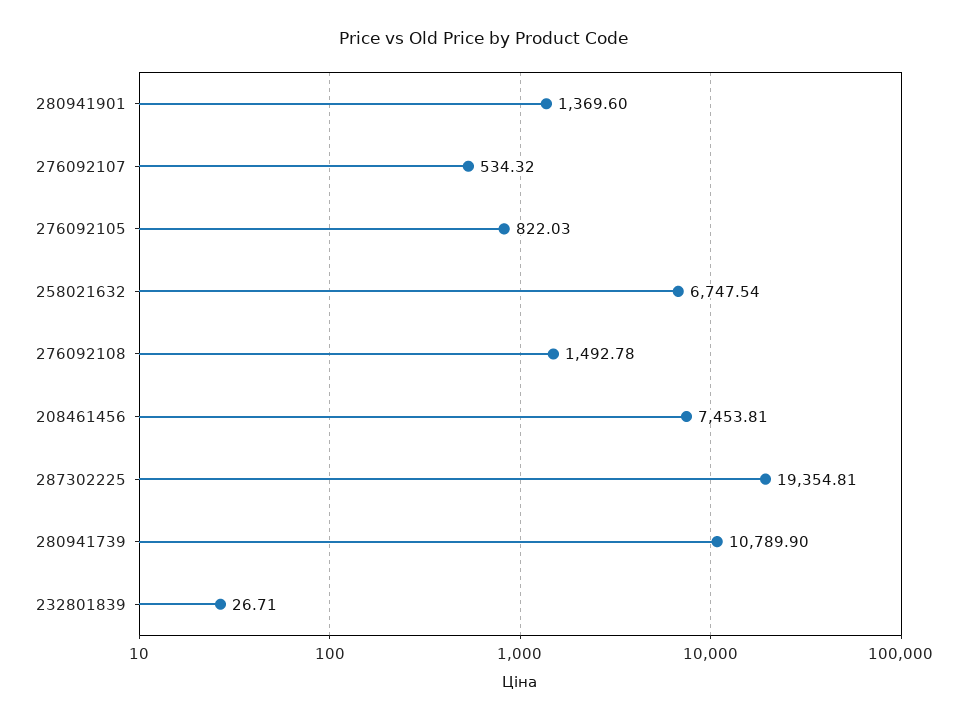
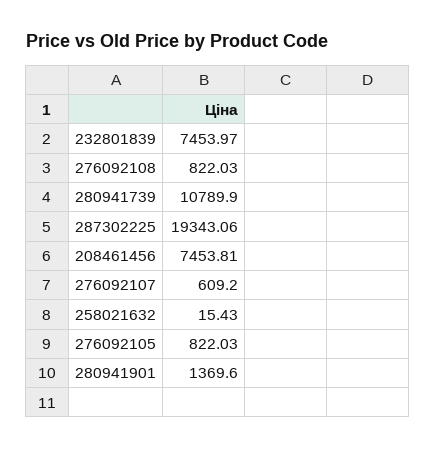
  {
    "280941901": 1369.6,
-   "276092107": 534.32,
+   "276092107": 609.2,
    "276092105": 822.03,
-   "258021632": 6747.54,
+   "258021632": 15.43,
-   "276092108": 1492.78,
+   "276092108": 822.03,
    "208461456": 7453.81,
-   "287302225": 19354.81,
+   "287302225": 19343.06,
    "280941739": 10789.9,
-   "232801839": 26.71
+   "232801839": 7453.97
  }

